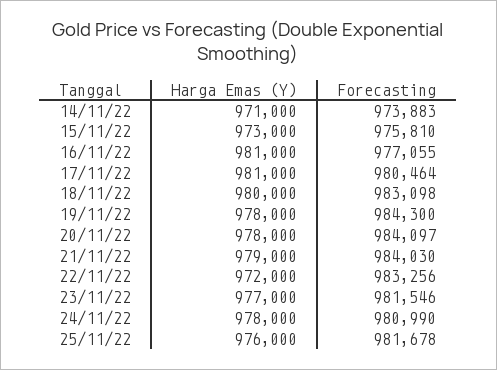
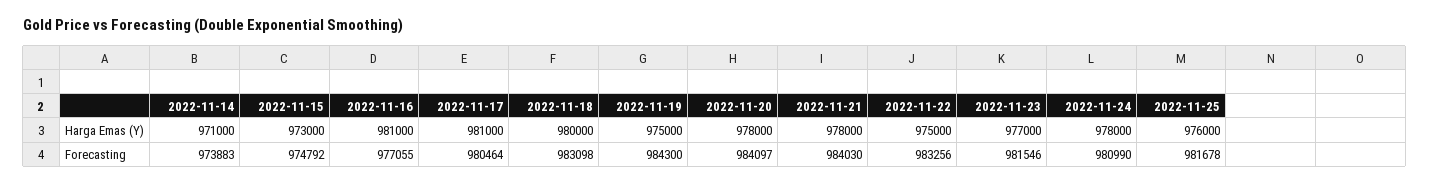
  {
    "Harga Emas (Y)": {
      "14/11/22": 971000,
      "15/11/22": 973000,
      "16/11/22": 981000,
      "17/11/22": 981000,
      "18/11/22": 980000,
-     "19/11/22": 978000,
+     "19/11/22": 975000,
      "20/11/22": 978000,
-     "21/11/22": 979000,
+     "21/11/22": 978000,
-     "22/11/22": 972000,
+     "22/11/22": 975000,
      "23/11/22": 977000,
      "24/11/22": 978000,
      "25/11/22": 976000
    },
    "Forecasting": {
      "14/11/22": 973883,
-     "15/11/22": 975810,
+     "15/11/22": 974792,
      "16/11/22": 977055,
      "17/11/22": 980464,
      "18/11/22": 983098,
      "19/11/22": 984300,
      "20/11/22": 984097,
      "21/11/22": 984030,
      "22/11/22": 983256,
      "23/11/22": 981546,
      "24/11/22": 980990,
      "25/11/22": 981678
    }
  }

